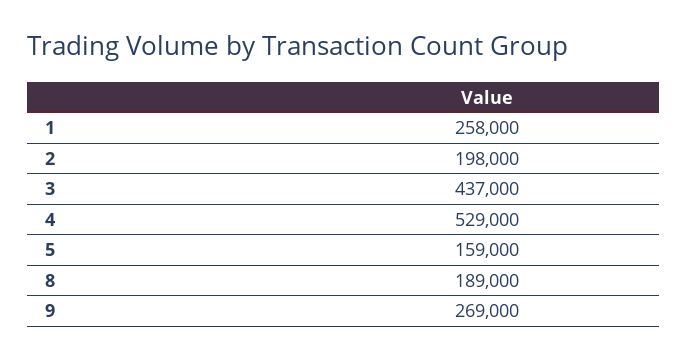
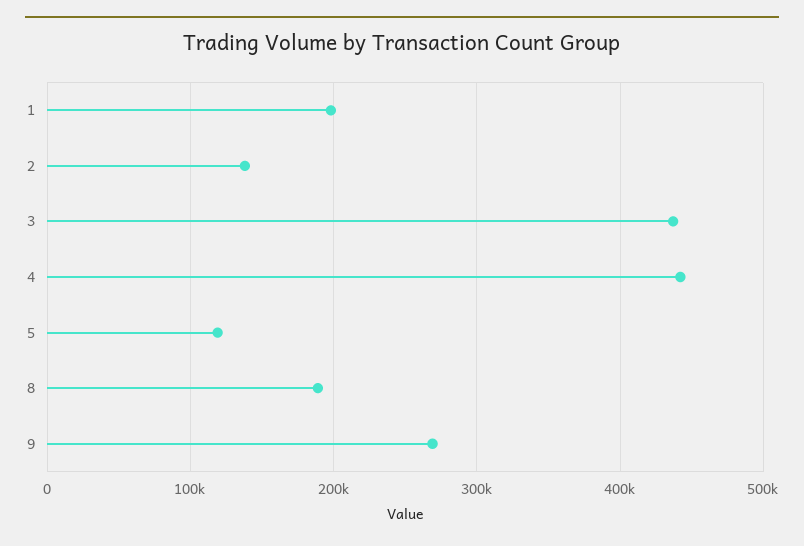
  {
-   "1": 258000,
+   "1": 200000,
-   "2": 198000,
+   "2": 140000,
    "3": 437000,
-   "4": 529000,
+   "4": 440000,
-   "5": 159000,
+   "5": 120000,
    "8": 189000,
    "9": 269000
  }

